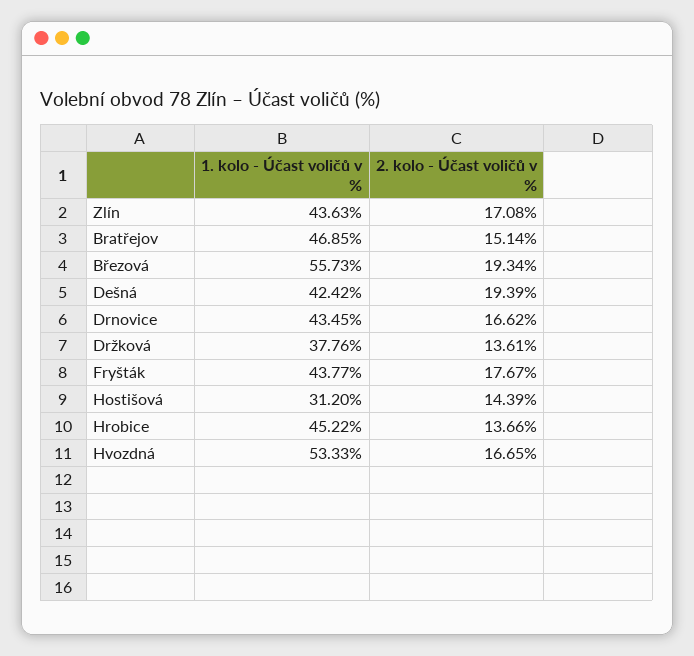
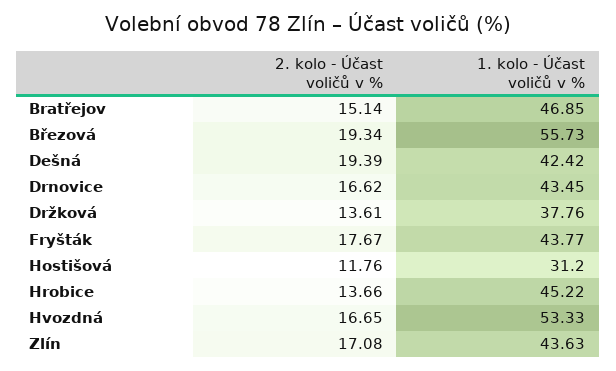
  {
    "1. kolo - Účast voličů v %": {
      "Zlín": 43.63,
      "Bratřejov": 46.85,
      "Březová": 55.73,
      "Dešná": 42.42,
      "Drnovice": 43.45,
      "Držková": 37.76,
      "Fryšták": 43.77,
      "Hostišová": 31.2,
      "Hrobice": 45.22,
      "Hvozdná": 53.33
    },
    "2. kolo - Účast voličů v %": {
      "Zlín": 17.08,
      "Bratřejov": 15.14,
      "Březová": 19.34,
      "Dešná": 19.39,
      "Drnovice": 16.62,
      "Držková": 13.61,
      "Fryšták": 17.67,
-     "Hostišová": 14.39,
+     "Hostišová": 11.76,
      "Hrobice": 13.66,
      "Hvozdná": 16.65
    }
  }

